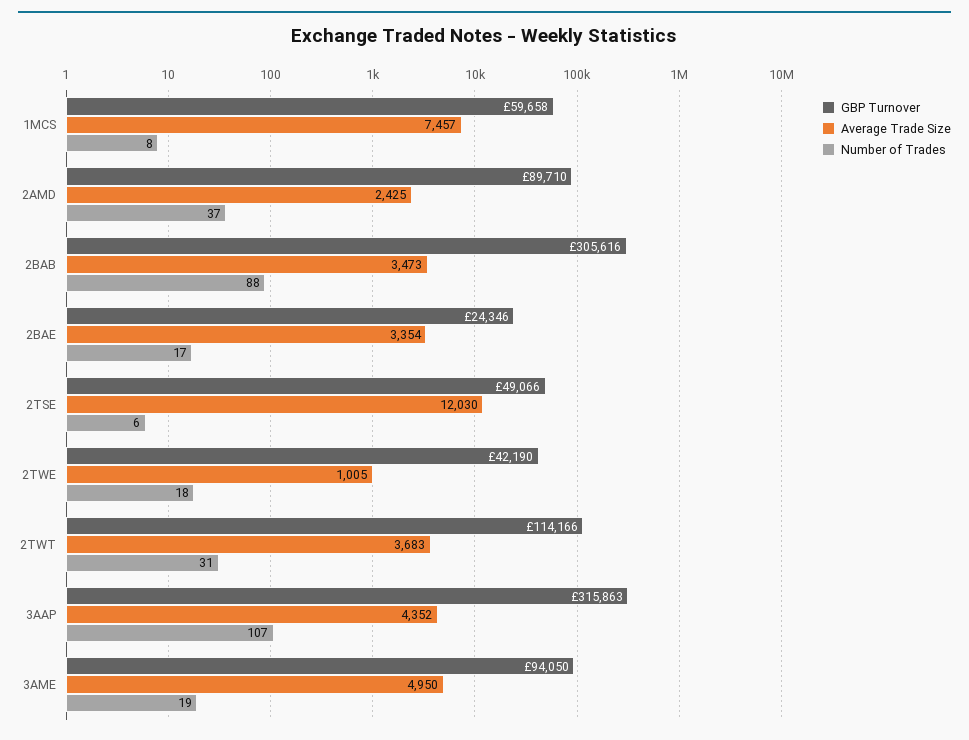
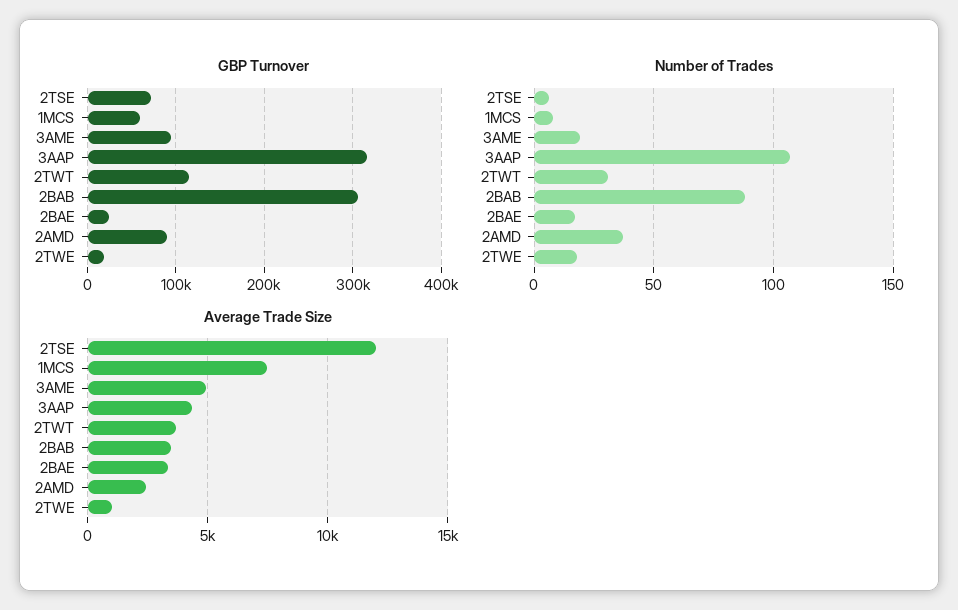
  {
    "GBP Turnover": {
      "1MCS": 59658,
      "2AMD": 89710,
      "2BAB": 305616,
      "2BAE": 24346,
-     "2TSE": 49066,
+     "2TSE": 70000,
-     "2TWE": 42190,
+     "2TWE": 20000,
      "2TWT": 114166,
      "3AAP": 315863,
      "3AME": 94050
    },
    "Average Trade Size": {
      "1MCS": 7457,
      "2AMD": 2425,
      "2BAB": 3473,
      "2BAE": 3354,
      "2TSE": 12030,
      "2TWE": 1005,
      "2TWT": 3683,
      "3AAP": 4352,
      "3AME": 4950
    },
    "Number of Trades": {
      "1MCS": 8,
      "2AMD": 37,
      "2BAB": 88,
      "2BAE": 17,
      "2TSE": 6,
      "2TWE": 18,
      "2TWT": 31,
      "3AAP": 107,
      "3AME": 19
    }
  }

